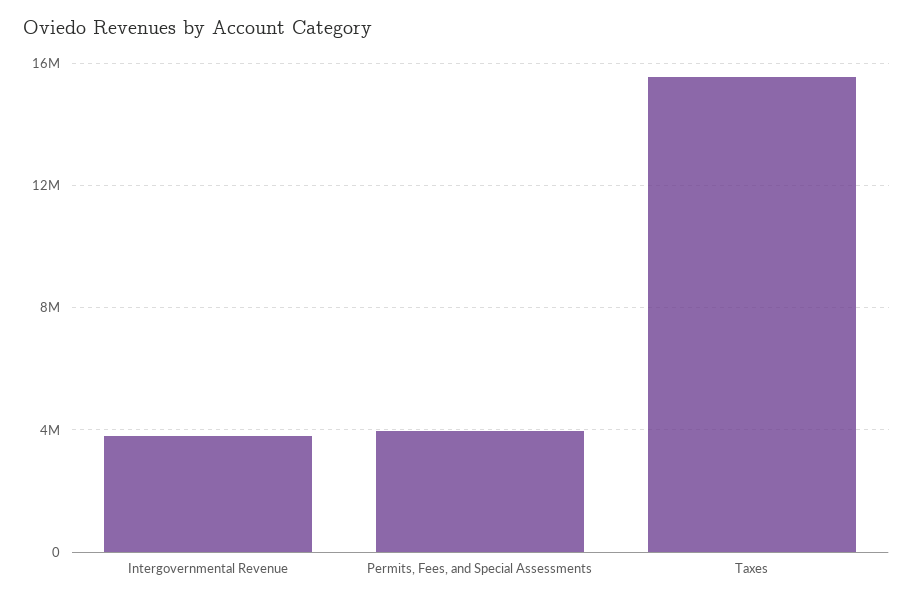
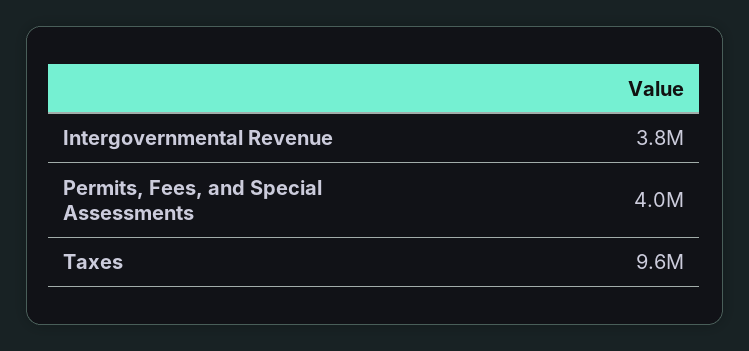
  {
    "Intergovernmental Revenue": 3800000,
    "Permits, Fees, and Special Assessments": 4000000,
-   "Taxes": 15500000
+   "Taxes": 9600000
  }

